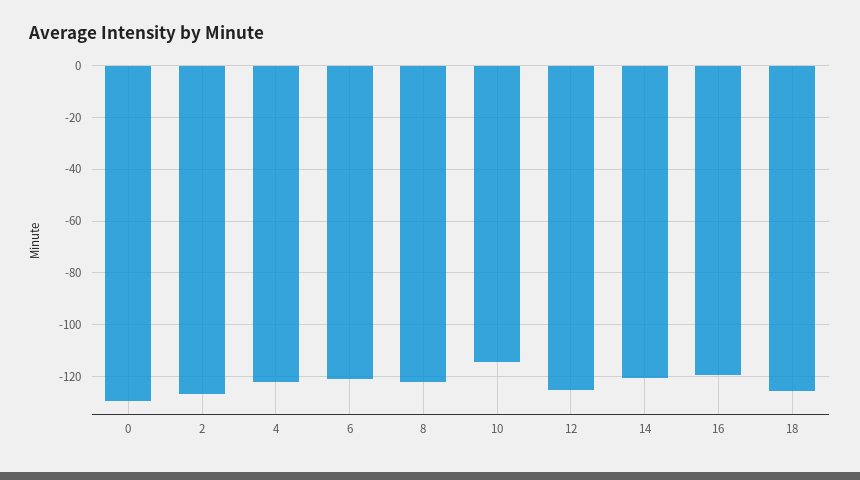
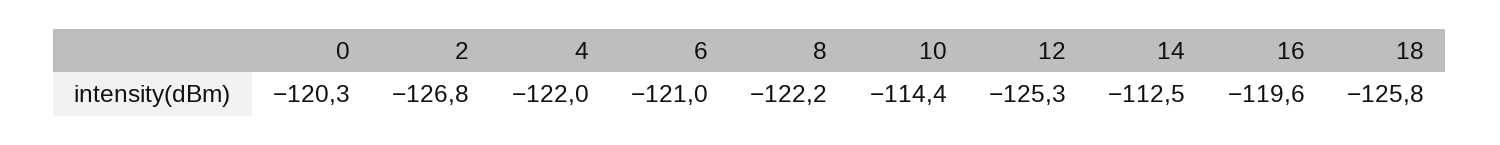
  {
-   "0": -130,
+   "0": -120.3,
    "2": -126.8,
    "4": -122,
    "6": -121,
    "8": -122.2,
    "10": -114.4,
    "12": -125.3,
-   "14": -120,
+   "14": -112.5,
    "16": -119.6,
    "18": -125.8
  }

